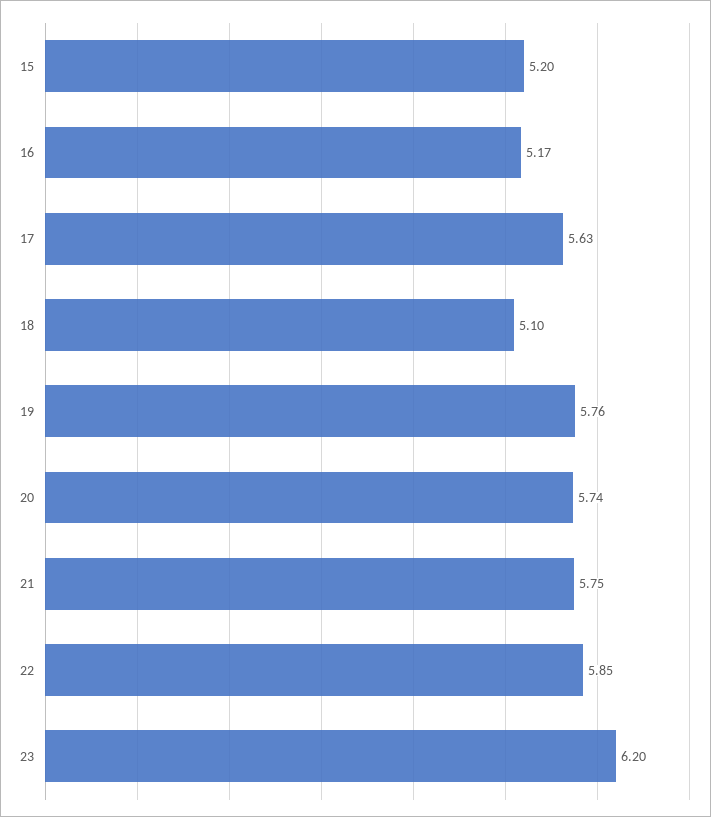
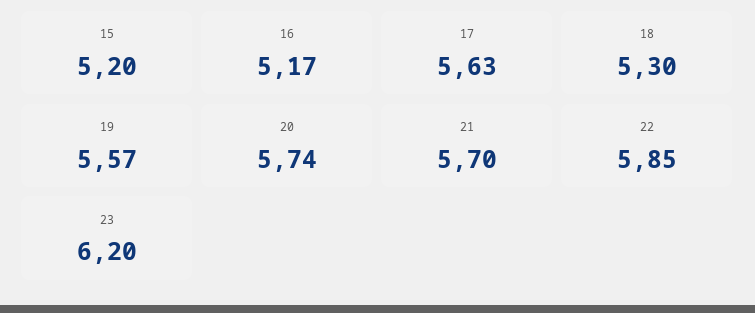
  {
    "15": 5.2,
    "16": 5.17,
    "17": 5.63,
-   "18": 5.1,
+   "18": 5.3,
-   "19": 5.76,
+   "19": 5.57,
    "20": 5.74,
-   "21": 5.75,
+   "21": 5.7,
    "22": 5.85,
    "23": 6.2
  }

